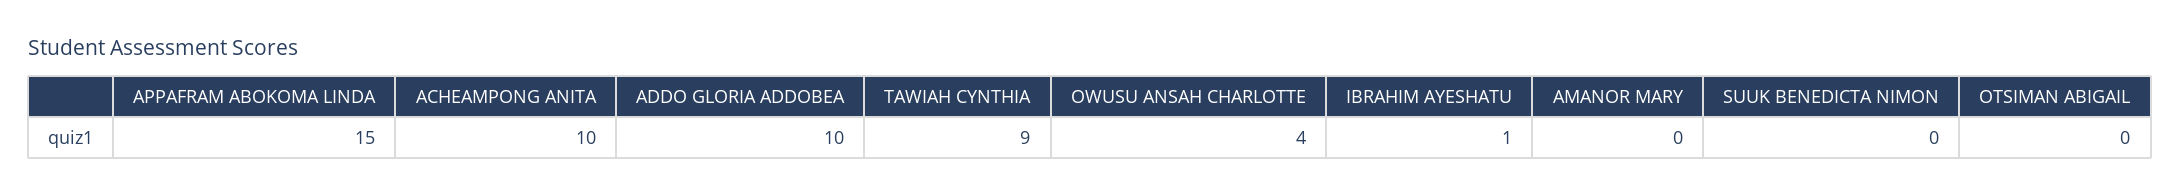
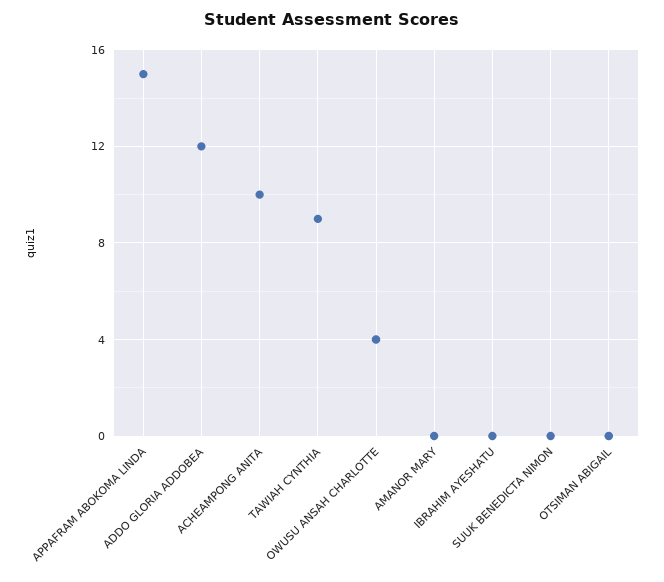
  {
    "APPAFRAM ABOKOMA LINDA": 15,
    "ACHEAMPONG ANITA": 10,
-   "ADDO GLORIA ADDOBEA": 10,
+   "ADDO GLORIA ADDOBEA": 12,
    "TAWIAH CYNTHIA": 9,
    "OWUSU ANSAH CHARLOTTE": 4,
-   "IBRAHIM AYESHATU": 1,
+   "IBRAHIM AYESHATU": 0,
    "AMANOR MARY": 0,
    "SUUK BENEDICTA NIMON": 0,
    "OTSIMAN ABIGAIL": 0
  }

